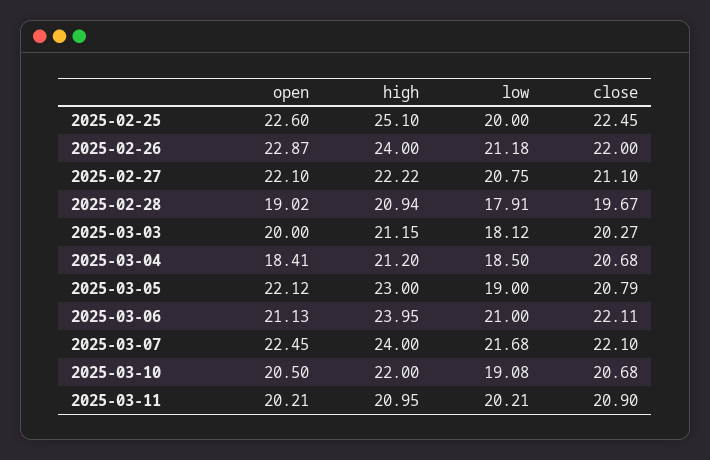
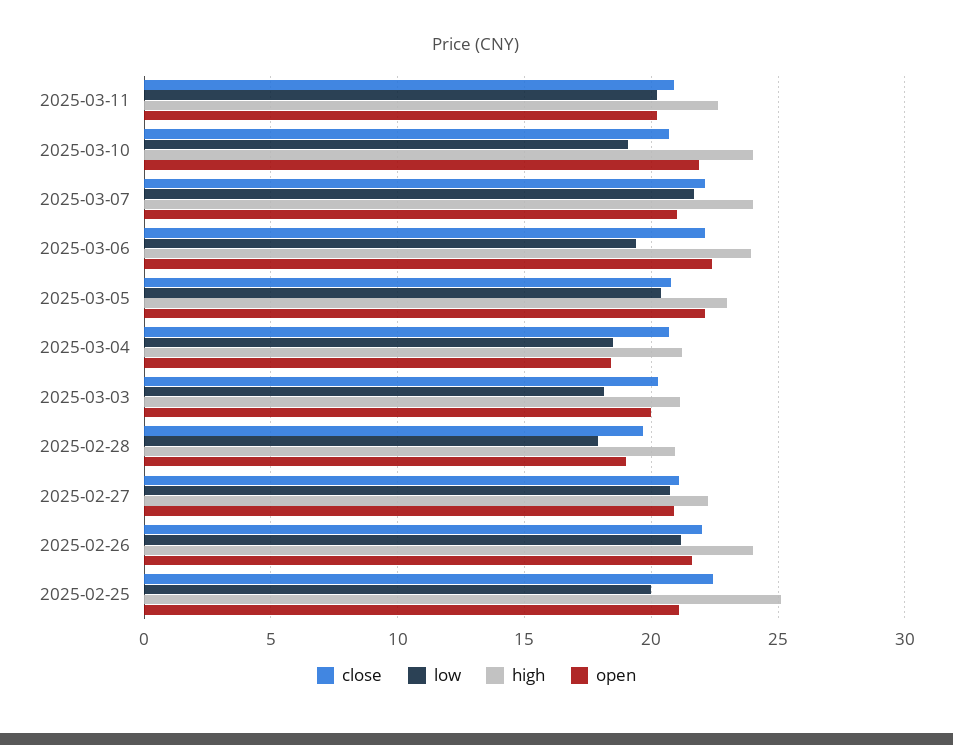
  {
    "open": {
-     "2025-02-25": 22.6,
+     "2025-02-25": 21,
-     "2025-02-26": 22.87,
+     "2025-02-26": 21.5,
-     "2025-02-27": 22.1,
+     "2025-02-27": 21,
      "2025-02-28": 19.02,
      "2025-03-03": 20,
      "2025-03-04": 18.41,
      "2025-03-05": 22.12,
-     "2025-03-06": 21.13,
+     "2025-03-06": 22.5,
-     "2025-03-07": 22.45,
+     "2025-03-07": 21,
-     "2025-03-10": 20.5,
+     "2025-03-10": 22,
      "2025-03-11": 20.21
    },
    "high": {
      "2025-02-25": 25.1,
      "2025-02-26": 24,
      "2025-02-27": 22.22,
      "2025-02-28": 20.94,
      "2025-03-03": 21.15,
      "2025-03-04": 21.2,
      "2025-03-05": 23,
      "2025-03-06": 23.95,
      "2025-03-07": 24,
-     "2025-03-10": 22,
+     "2025-03-10": 24,
-     "2025-03-11": 20.95
+     "2025-03-11": 22.5
    },
    "low": {
      "2025-02-25": 20,
      "2025-02-26": 21.18,
      "2025-02-27": 20.75,
      "2025-02-28": 17.91,
      "2025-03-03": 18.12,
      "2025-03-04": 18.5,
-     "2025-03-05": 19,
+     "2025-03-05": 20.5,
-     "2025-03-06": 21,
+     "2025-03-06": 19.5,
      "2025-03-07": 21.68,
      "2025-03-10": 19.08,
      "2025-03-11": 20.21
    },
    "close": {
      "2025-02-25": 22.45,
      "2025-02-26": 22,
      "2025-02-27": 21.1,
      "2025-02-28": 19.67,
      "2025-03-03": 20.27,
      "2025-03-04": 20.68,
      "2025-03-05": 20.79,
      "2025-03-06": 22.11,
      "2025-03-07": 22.1,
      "2025-03-10": 20.68,
      "2025-03-11": 20.9
    }
  }

